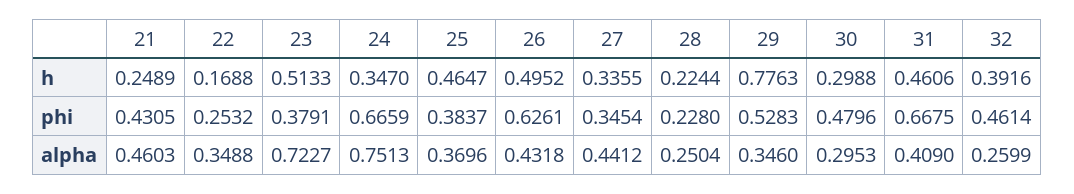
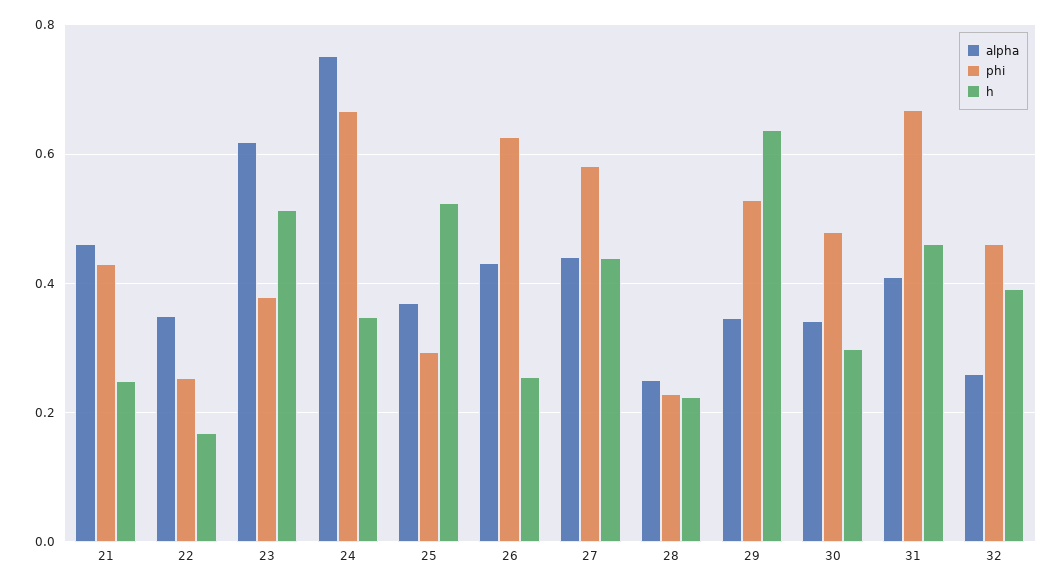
  {
    "h": {
      "21": 0.2489,
      "22": 0.1688,
      "23": 0.5133,
      "24": 0.347,
-     "25": 0.4647,
+     "25": 0.52,
-     "26": 0.4952,
+     "26": 0.26,
-     "27": 0.3355,
+     "27": 0.44,
      "28": 0.2244,
-     "29": 0.7763,
+     "29": 0.64,
      "30": 0.2988,
      "31": 0.4606,
      "32": 0.3916
    },
    "phi": {
      "21": 0.4305,
      "22": 0.2532,
      "23": 0.3791,
      "24": 0.6659,
-     "25": 0.3837,
+     "25": 0.3,
      "26": 0.6261,
-     "27": 0.3454,
+     "27": 0.58,
      "28": 0.228,
      "29": 0.5283,
      "30": 0.4796,
      "31": 0.6675,
      "32": 0.4614
    },
    "alpha": {
      "21": 0.4603,
      "22": 0.3488,
-     "23": 0.7227,
+     "23": 0.62,
      "24": 0.7513,
      "25": 0.3696,
      "26": 0.4318,
      "27": 0.4412,
      "28": 0.2504,
      "29": 0.346,
-     "30": 0.2953,
+     "30": 0.34,
      "31": 0.409,
      "32": 0.2599
    }
  }

